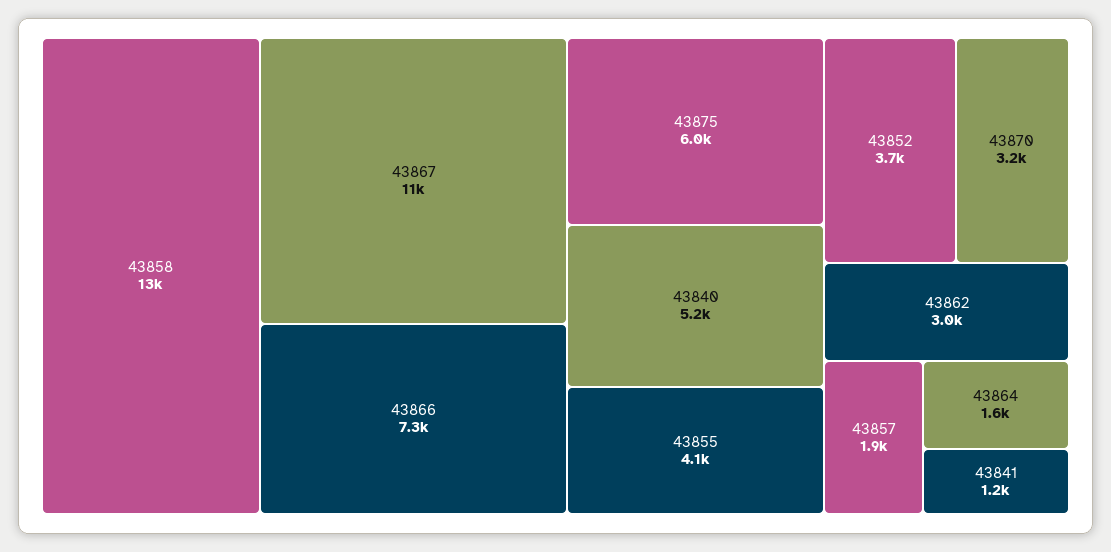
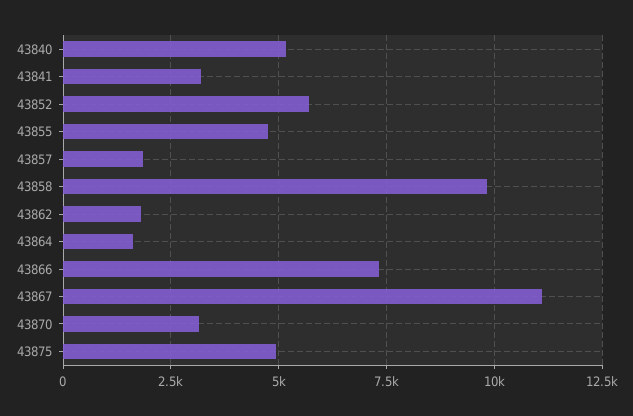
  {
-   "43858": 13000,
+   "43858": 9750,
    "43867": 11000,
    "43866": 7300,
-   "43875": 6000,
+   "43875": 5000,
    "43840": 5200,
-   "43855": 4100,
+   "43855": 4750,
-   "43852": 3700,
+   "43852": 5750,
    "43870": 3200,
-   "43862": 3000,
+   "43862": 1750,
    "43857": 1900,
    "43864": 1600,
-   "43841": 1200
+   "43841": 3250
  }

